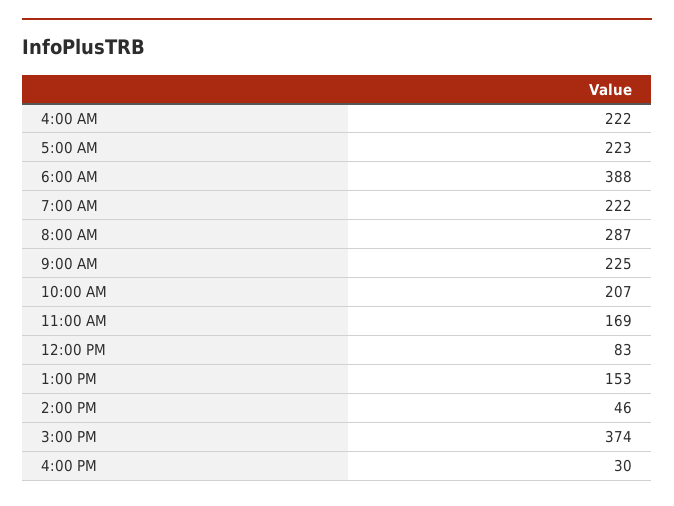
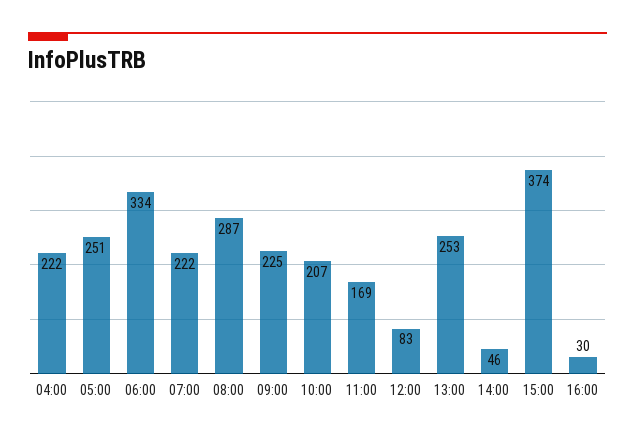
  {
    "4:00 AM": 222,
-   "5:00 AM": 223,
+   "5:00 AM": 251,
-   "6:00 AM": 388,
+   "6:00 AM": 334,
    "7:00 AM": 222,
    "8:00 AM": 287,
    "9:00 AM": 225,
    "10:00 AM": 207,
    "11:00 AM": 169,
    "12:00 PM": 83,
-   "1:00 PM": 153,
+   "1:00 PM": 253,
    "2:00 PM": 46,
    "3:00 PM": 374,
    "4:00 PM": 30
  }

